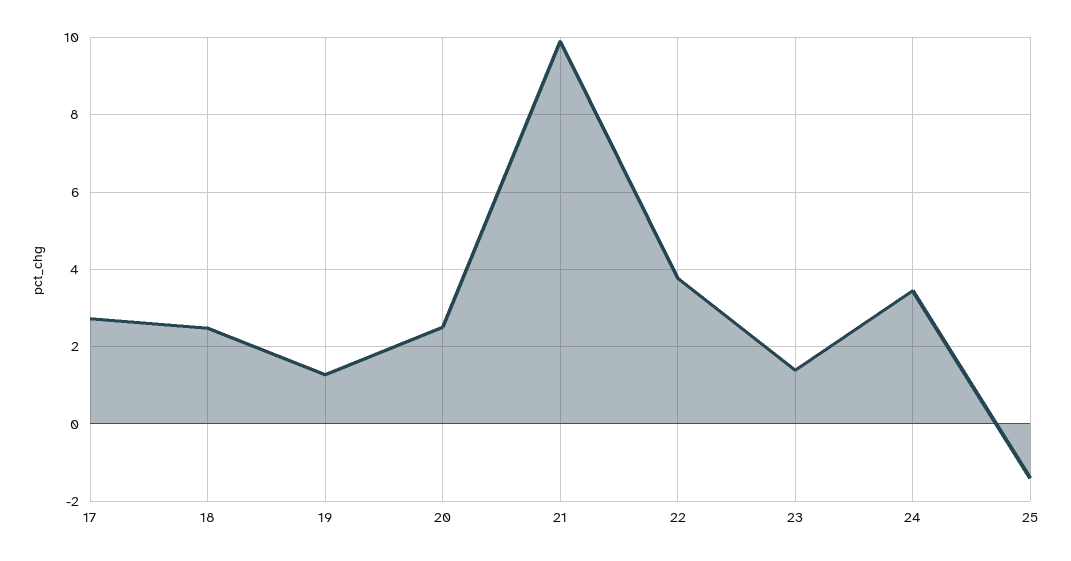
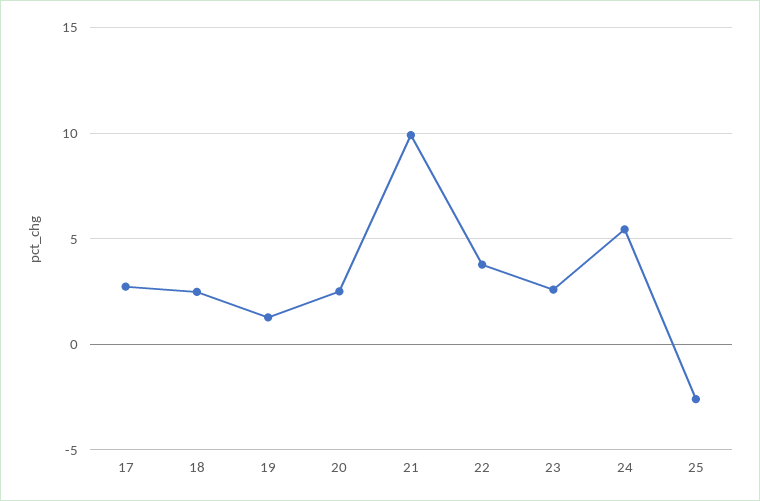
  {
    "17": 2.8,
    "18": 2.4,
    "19": 1.2,
    "20": 2.6,
    "21": 9.8,
    "22": 3.8,
-   "23": 1.4,
+   "23": 2.5,
-   "24": 3.4,
+   "24": 5.5,
-   "25": -1.4
+   "25": -2.5
  }

